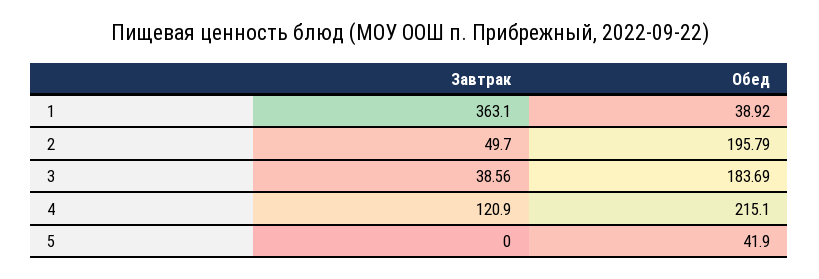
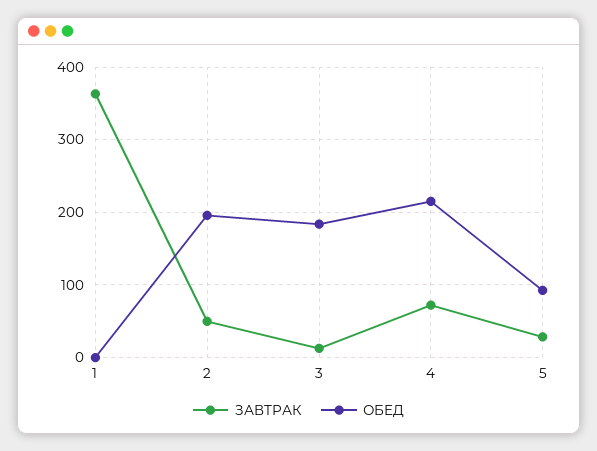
  {
    "Завтрак": {
      "1": 363.1,
      "2": 49.7,
-     "3": 38.56,
+     "3": 10,
-     "4": 120.9,
+     "4": 70,
-     "5": 0
+     "5": 30
    },
    "Обед": {
-     "1": 38.92,
+     "1": 0,
      "2": 195.79,
      "3": 183.69,
      "4": 215.1,
-     "5": 41.9
+     "5": 90
    }
  }

